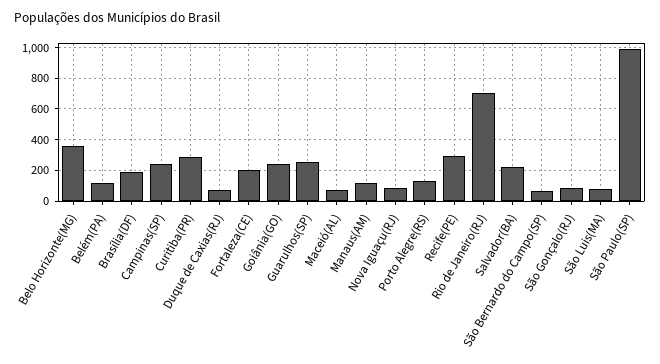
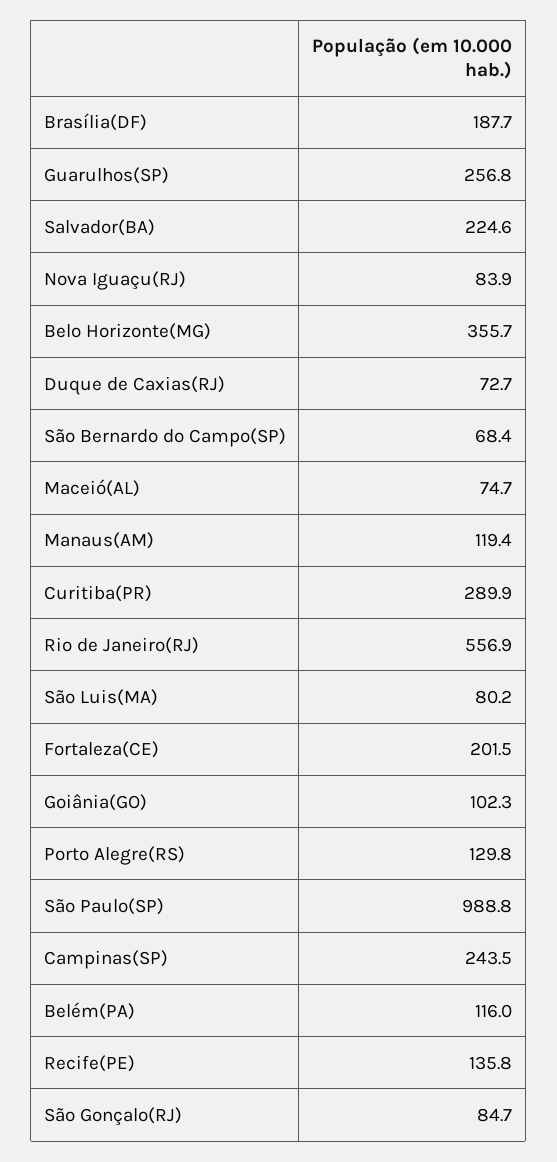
  {
    "Belo Horizonte(MG)": 355.7,
    "Belém(PA)": 116,
    "Brasília(DF)": 187.7,
    "Campinas(SP)": 243.5,
    "Curitiba(PR)": 289.9,
    "Duque de Caxias(RJ)": 72.7,
    "Fortaleza(CE)": 201.5,
-   "Goiânia(GO)": 250,
+   "Goiânia(GO)": 102.3,
    "Guarulhos(SP)": 256.8,
    "Maceió(AL)": 74.7,
    "Manaus(AM)": 119.4,
    "Nova Iguaçu(RJ)": 83.9,
    "Porto Alegre(RS)": 129.8,
-   "Recife(PE)": 300,
+   "Recife(PE)": 135.8,
-   "Rio de Janeiro(RJ)": 700,
+   "Rio de Janeiro(RJ)": 556.9,
    "Salvador(BA)": 224.6,
    "São Bernardo do Campo(SP)": 68.4,
    "São Gonçalo(RJ)": 84.7,
    "São Luis(MA)": 80.2,
    "São Paulo(SP)": 988.8
  }

